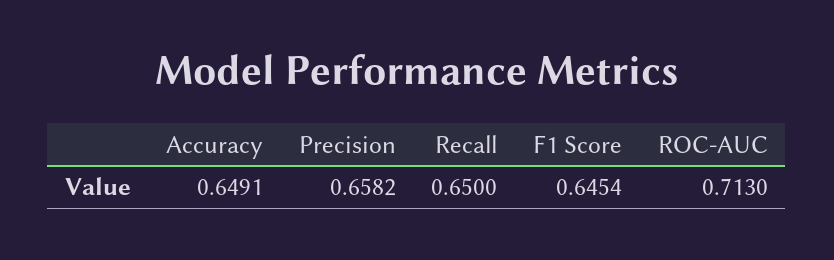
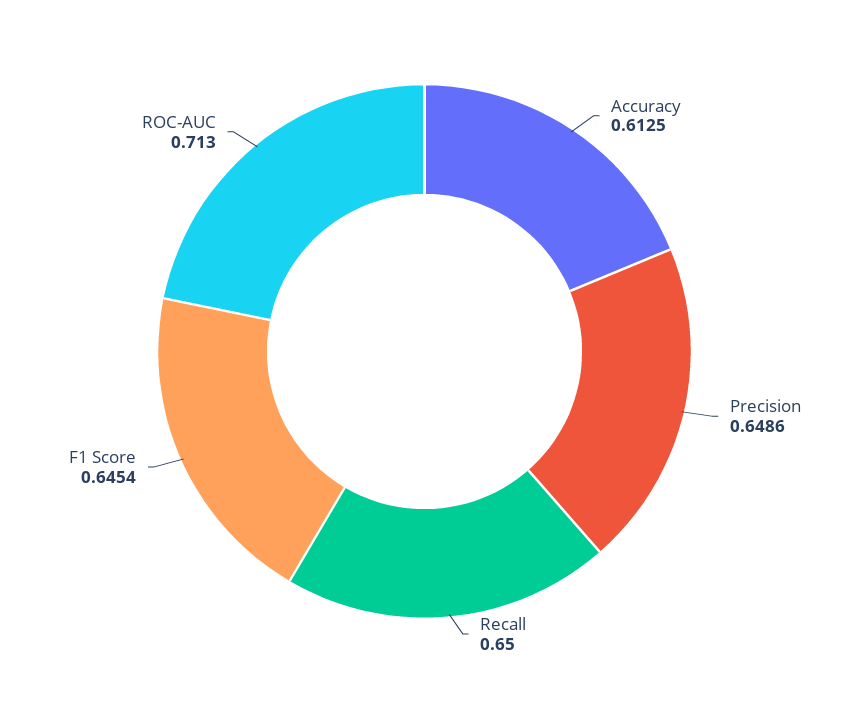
  {
-   "Accuracy": 0.6491,
+   "Accuracy": 0.6125,
-   "Precision": 0.6582,
+   "Precision": 0.6486,
    "Recall": 0.65,
    "F1 Score": 0.6454,
    "ROC-AUC": 0.713
  }

